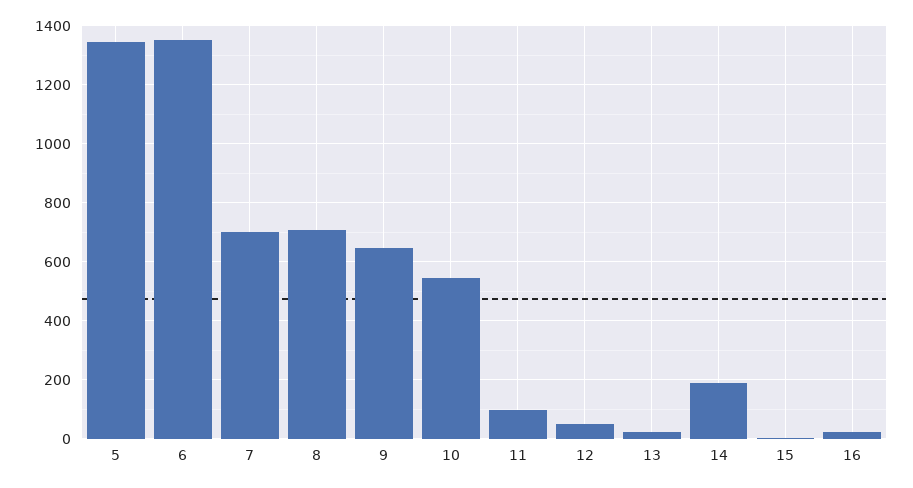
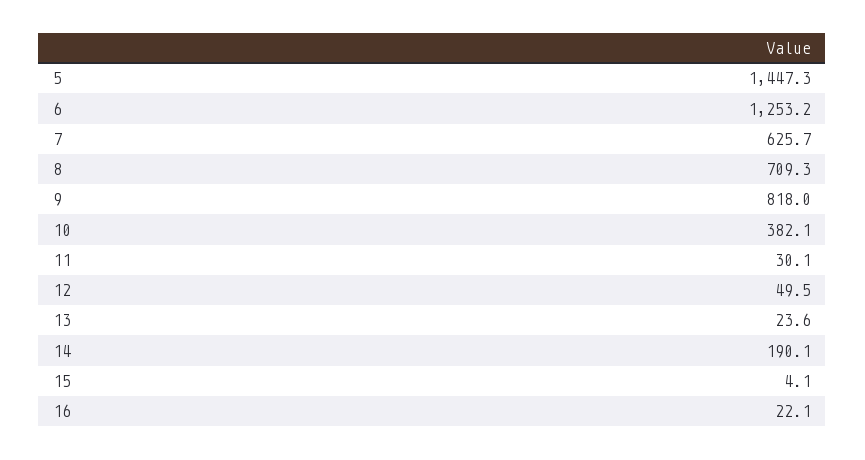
  {
-   "5": 1350,
+   "5": 1447.3,
-   "6": 1350,
+   "6": 1253.2,
-   "7": 700,
+   "7": 625.7,
    "8": 709.3,
-   "9": 650,
+   "9": 818,
-   "10": 550,
+   "10": 382.1,
-   "11": 100,
+   "11": 30.1,
    "12": 49.5,
    "13": 23.6,
    "14": 190.1,
    "15": 4.1,
    "16": 22.1
  }

